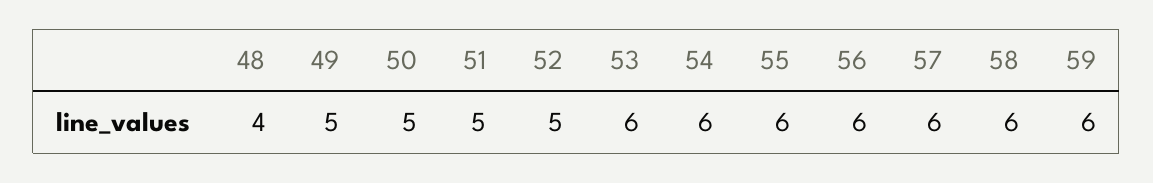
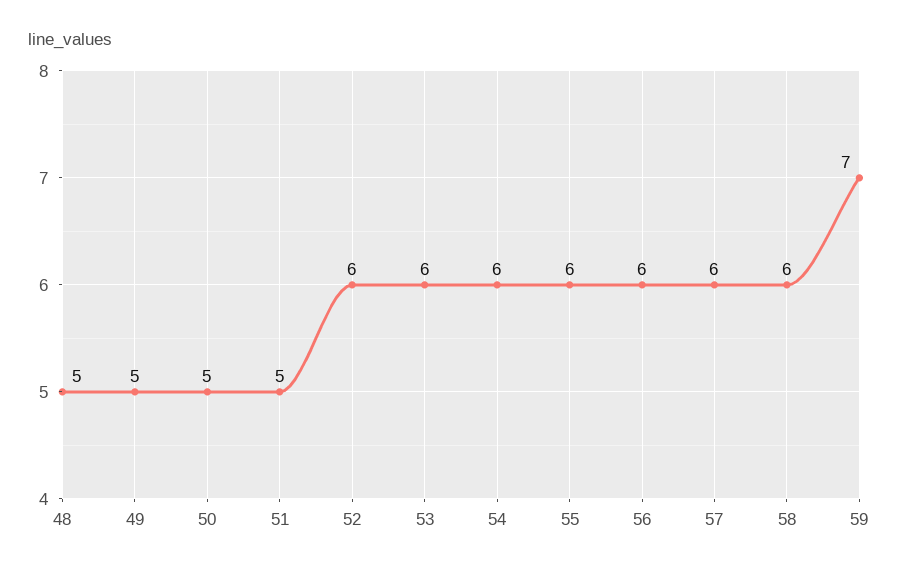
  {
-   "48": 4,
+   "48": 5,
    "49": 5,
    "50": 5,
    "51": 5,
-   "52": 5,
+   "52": 6,
    "53": 6,
    "54": 6,
    "55": 6,
    "56": 6,
    "57": 6,
    "58": 6,
-   "59": 6
+   "59": 7
  }

